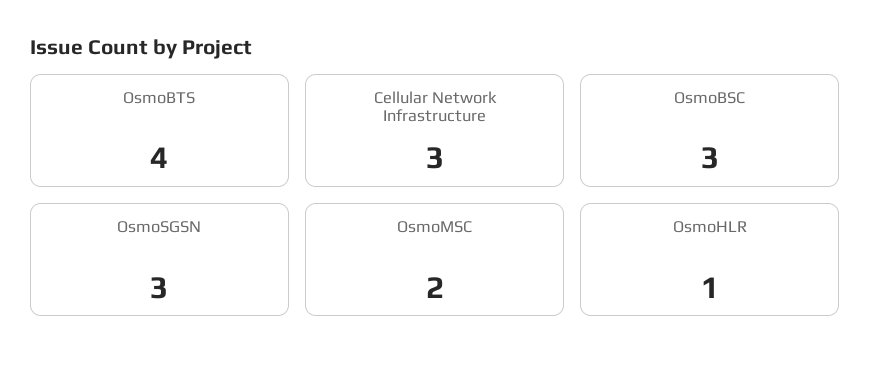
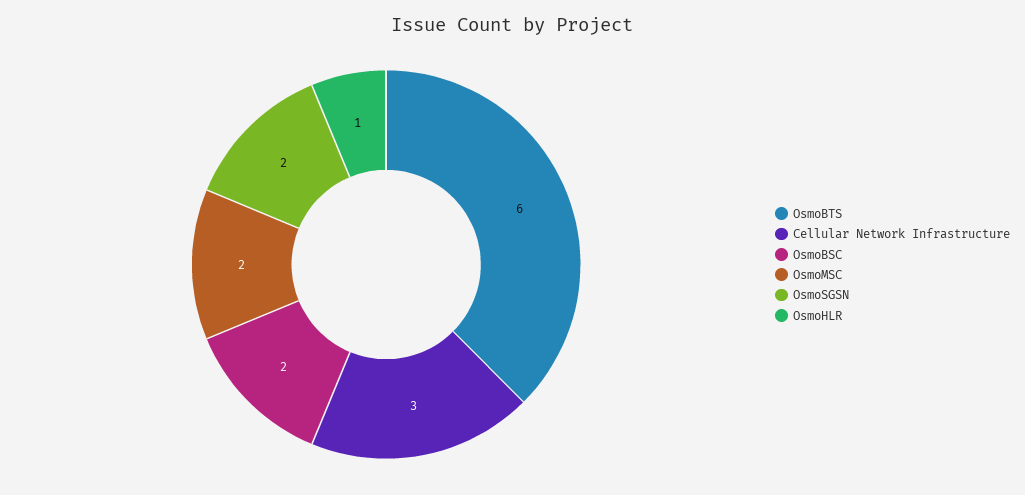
  {
-   "OsmoBTS": 4,
+   "OsmoBTS": 6,
    "Cellular Network Infrastructure": 3,
-   "OsmoBSC": 3,
+   "OsmoBSC": 2,
-   "OsmoSGSN": 3,
+   "OsmoSGSN": 2,
    "OsmoMSC": 2,
    "OsmoHLR": 1
  }

